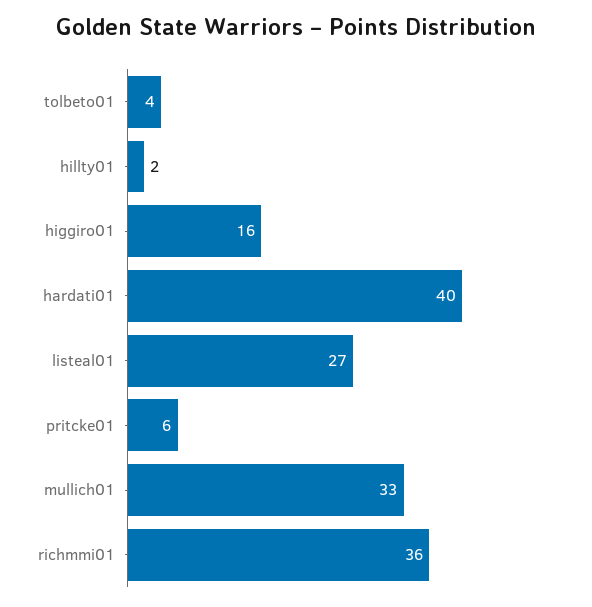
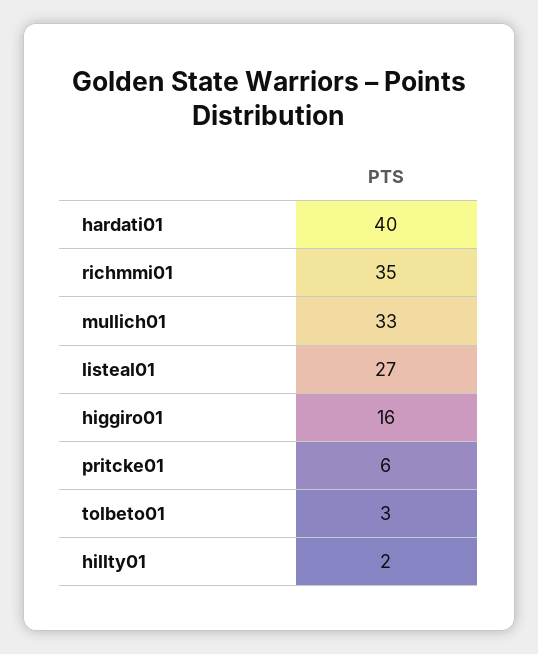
  {
-   "tolbeto01": 4,
+   "tolbeto01": 3,
    "hillty01": 2,
    "higgiro01": 16,
    "hardati01": 40,
    "listeal01": 27,
    "pritcke01": 6,
    "mullich01": 33,
-   "richmmi01": 36
+   "richmmi01": 35
  }

